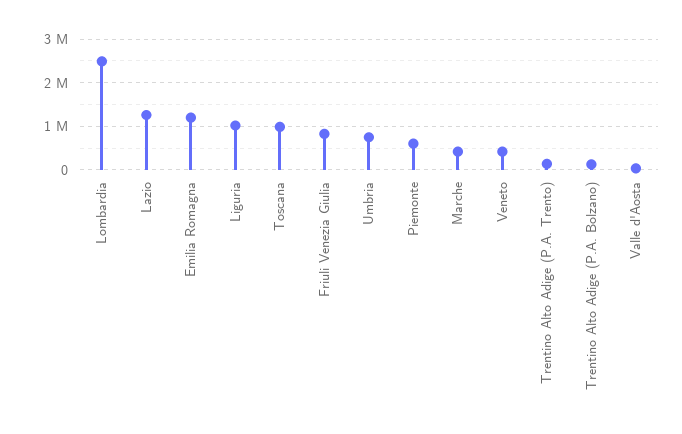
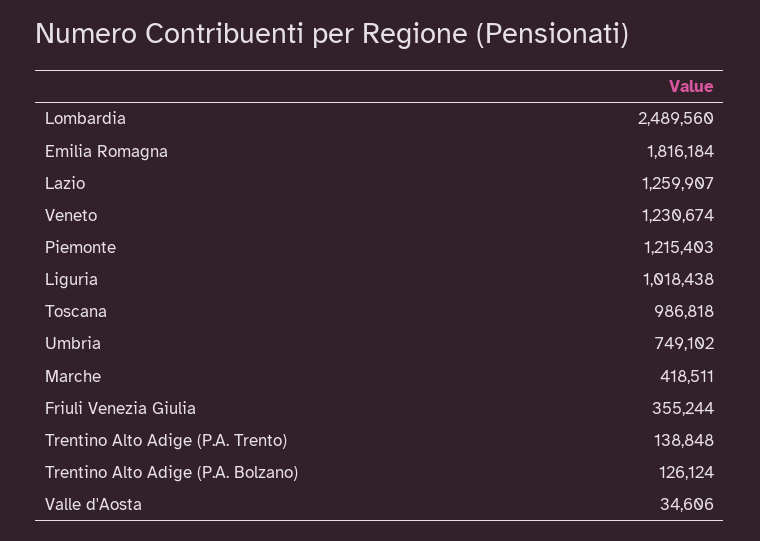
  {
    "Lombardia": 2489560,
    "Lazio": 1259907,
-   "Emilia Romagna": 1200000,
+   "Emilia Romagna": 1816184,
    "Liguria": 1018438,
    "Toscana": 986818,
-   "Friuli Venezia Giulia": 800000,
+   "Friuli Venezia Giulia": 355244,
    "Umbria": 749102,
-   "Piemonte": 600000,
+   "Piemonte": 1215403,
    "Marche": 418511,
-   "Veneto": 400000,
+   "Veneto": 1230674,
    "Trentino Alto Adige (P.A. Trento)": 138848,
    "Trentino Alto Adige (P.A. Bolzano)": 126124,
    "Valle d'Aosta": 34606
  }

